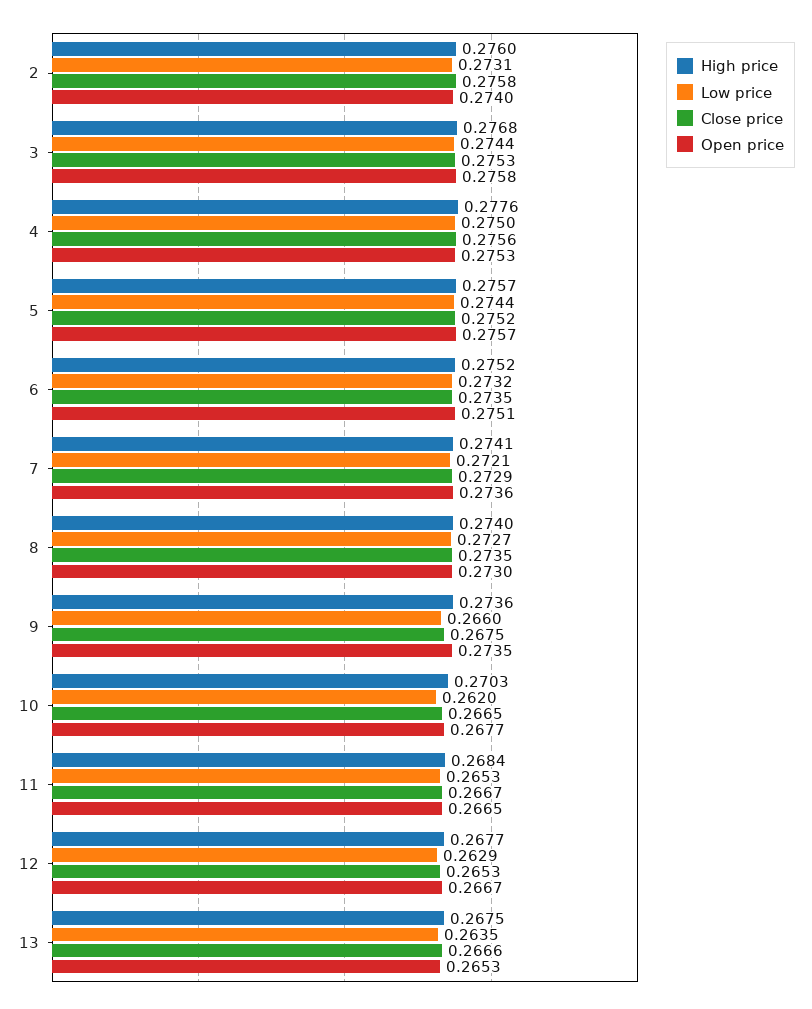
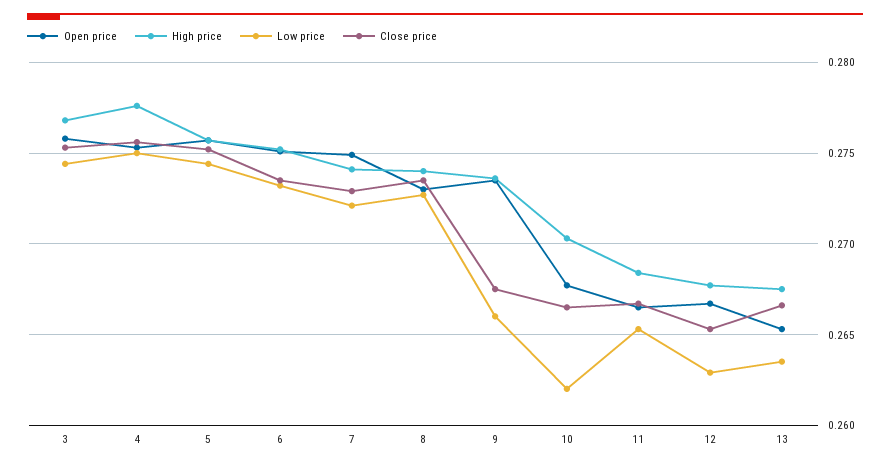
  {
    "High price": {
-     "2": 0.276,
      "3": 0.2768,
      "4": 0.2776,
      "5": 0.2757,
      "6": 0.2752,
      "7": 0.2741,
      "8": 0.274,
      "9": 0.2736,
      "10": 0.2703,
      "11": 0.2684,
      "12": 0.2677,
      "13": 0.2675
    },
    "Low price": {
-     "2": 0.2731,
      "3": 0.2744,
      "4": 0.275,
      "5": 0.2744,
      "6": 0.2732,
      "7": 0.2721,
      "8": 0.2727,
      "9": 0.266,
      "10": 0.262,
      "11": 0.2653,
      "12": 0.2629,
      "13": 0.2635
    },
    "Close price": {
-     "2": 0.2758,
      "3": 0.2753,
      "4": 0.2756,
      "5": 0.2752,
      "6": 0.2735,
      "7": 0.2729,
      "8": 0.2735,
      "9": 0.2675,
      "10": 0.2665,
      "11": 0.2667,
      "12": 0.2653,
      "13": 0.2666
    },
    "Open price": {
-     "2": 0.274,
      "3": 0.2758,
      "4": 0.2753,
      "5": 0.2757,
      "6": 0.2751,
-     "7": 0.2736,
+     "7": 0.275,
      "8": 0.273,
      "9": 0.2735,
      "10": 0.2677,
      "11": 0.2665,
      "12": 0.2667,
      "13": 0.2653
    }
  }

